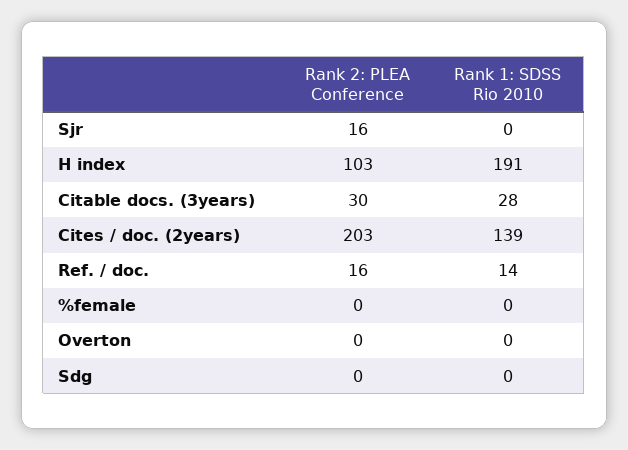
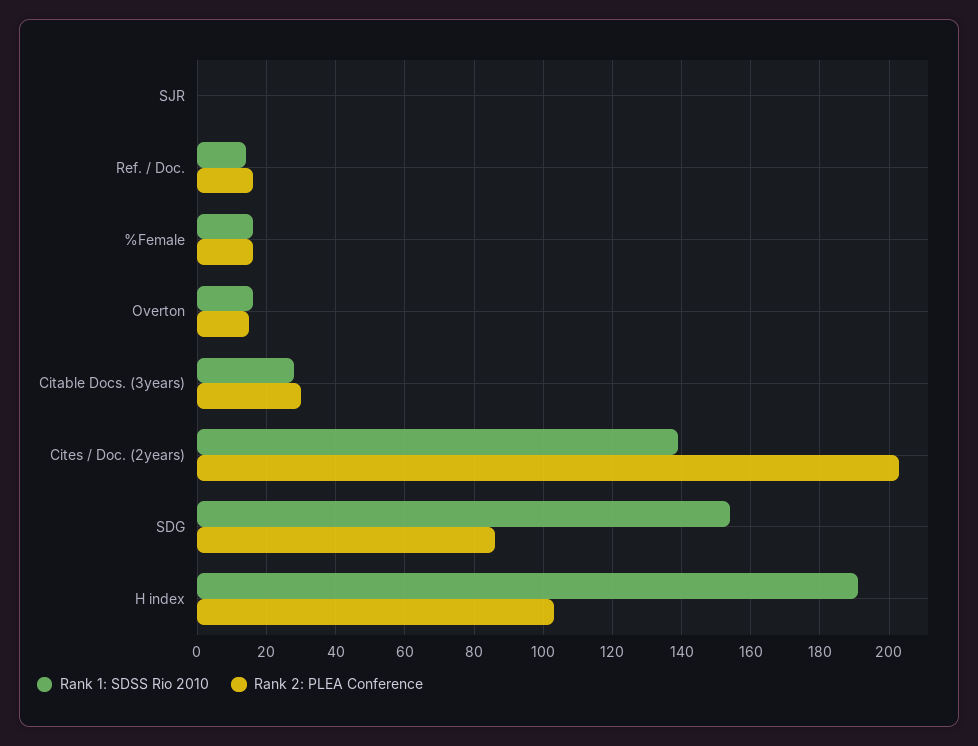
  {
    "Rank 2: PLEA Conference": {
-     "Sjr": 16,
+     "Sjr": 0,
      "H index": 103,
      "Citable docs. (3years)": 30,
      "Cites / doc. (2years)": 203,
      "Ref. / doc.": 16,
-     "%female": 0,
+     "%female": 15,
-     "Overton": 0,
+     "Overton": 15,
-     "Sdg": 0
+     "Sdg": 85
    },
    "Rank 1: SDSS Rio 2010": {
      "Sjr": 0,
      "H index": 191,
      "Citable docs. (3years)": 28,
      "Cites / doc. (2years)": 139,
      "Ref. / doc.": 14,
-     "%female": 0,
+     "%female": 15,
-     "Overton": 0,
+     "Overton": 15,
-     "Sdg": 0
+     "Sdg": 155
    }
  }

